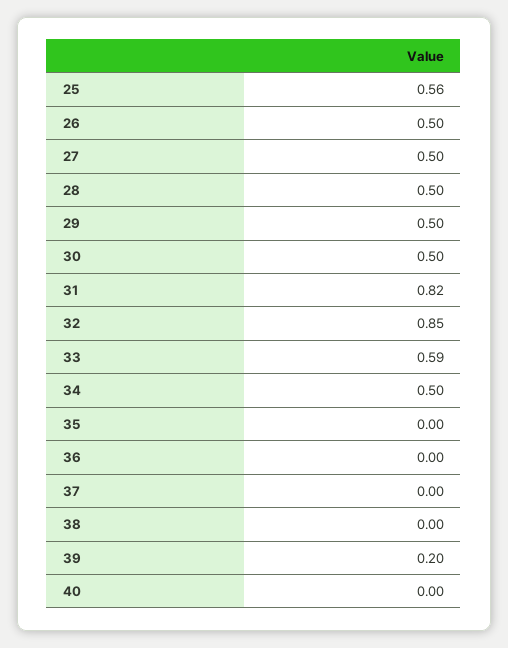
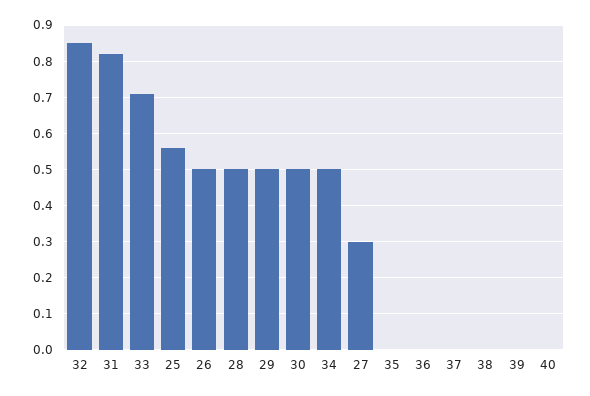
  {
    "25": 0.56,
    "26": 0.5,
-   "27": 0.5,
+   "27": 0.3,
    "28": 0.5,
    "29": 0.5,
    "30": 0.5,
    "31": 0.82,
    "32": 0.85,
-   "33": 0.59,
+   "33": 0.7,
    "34": 0.5,
    "35": 0,
    "36": 0,
    "37": 0,
    "38": 0,
-   "39": 0.2,
+   "39": 0,
    "40": 0
  }

